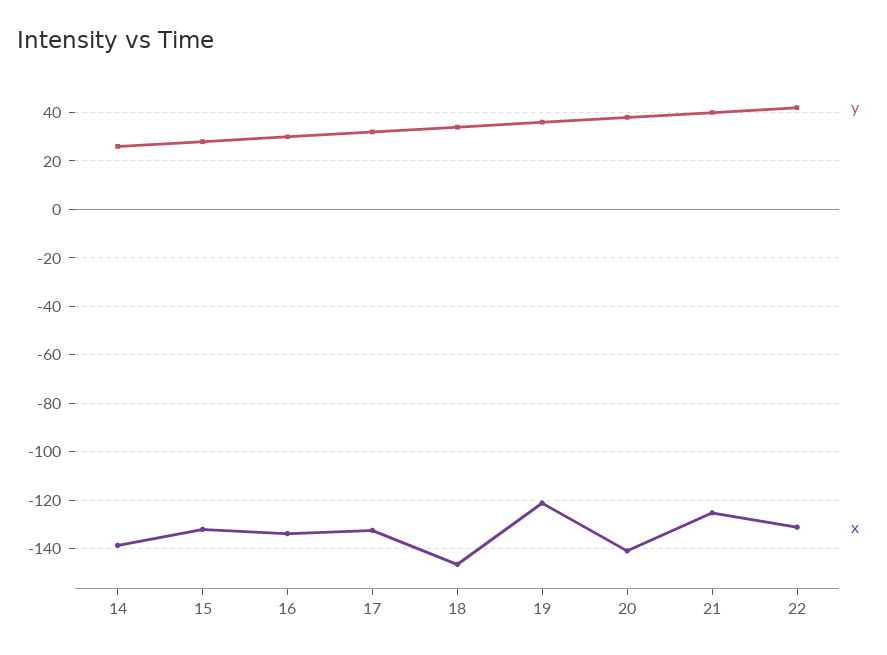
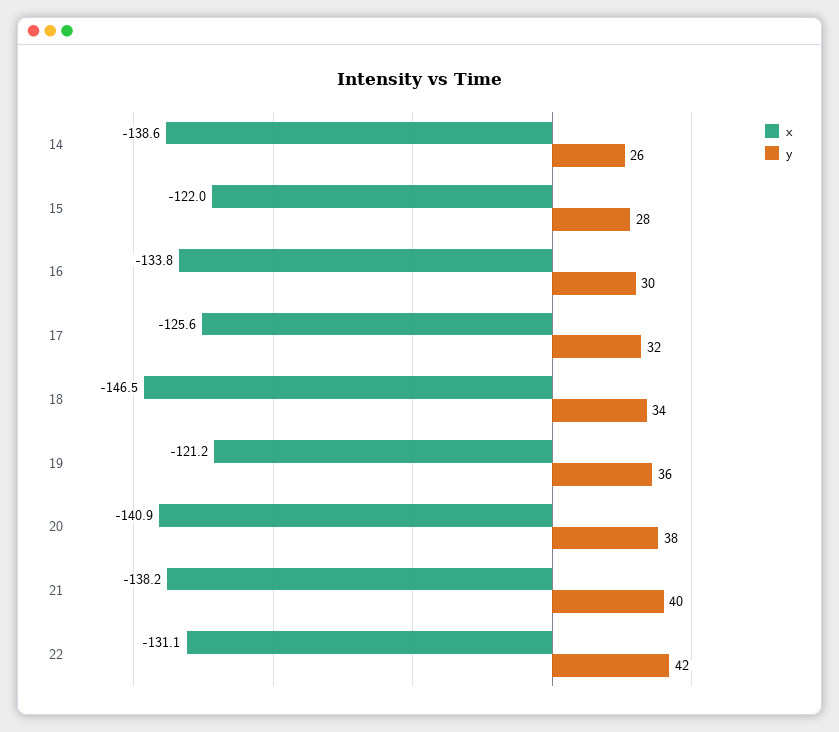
  {
    "y": {
      "14": 26,
      "15": 28,
      "16": 30,
      "17": 32,
      "18": 34,
      "19": 36,
      "20": 38,
      "21": 40,
      "22": 42
    },
    "x": {
      "14": -138.6,
-     "15": -132.5,
+     "15": -122,
      "16": -133.8,
-     "17": -132.5,
+     "17": -125.6,
      "18": -146.5,
      "19": -121.2,
      "20": -140.9,
-     "21": -125,
+     "21": -138.2,
      "22": -131.1
    }
  }

